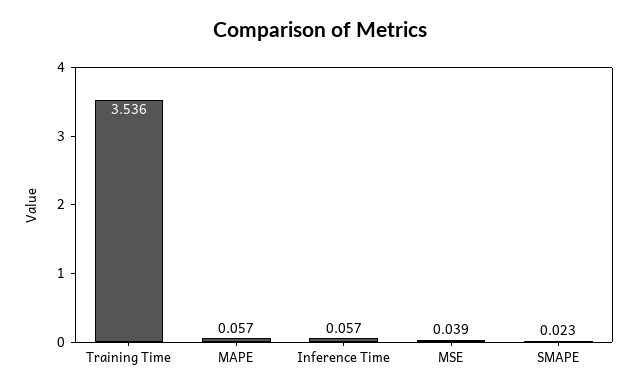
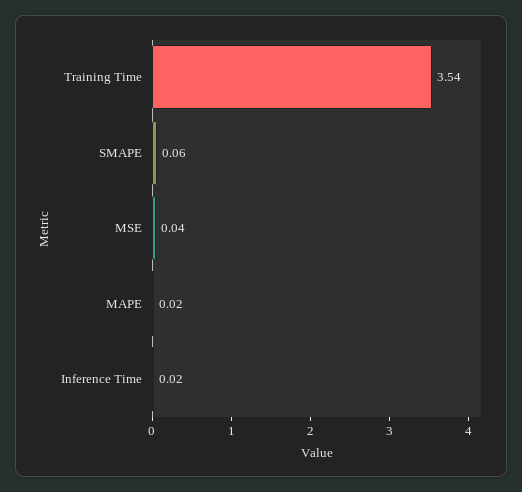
  {
    "Training Time": 3.536,
-   "MAPE": 0.057,
+   "MAPE": 0.02,
-   "Inference Time": 0.057,
+   "Inference Time": 0.02,
    "MSE": 0.039,
-   "SMAPE": 0.023
+   "SMAPE": 0.06
  }

